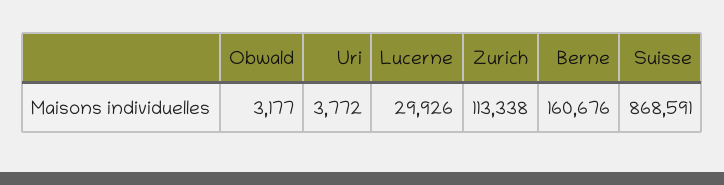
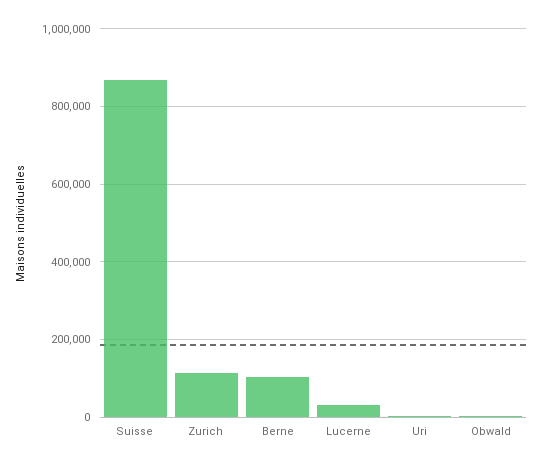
  {
    "Obwald": 3177,
    "Uri": 3772,
    "Lucerne": 29926,
    "Zurich": 113338,
-   "Berne": 160676,
+   "Berne": 100000,
    "Suisse": 868591
  }

